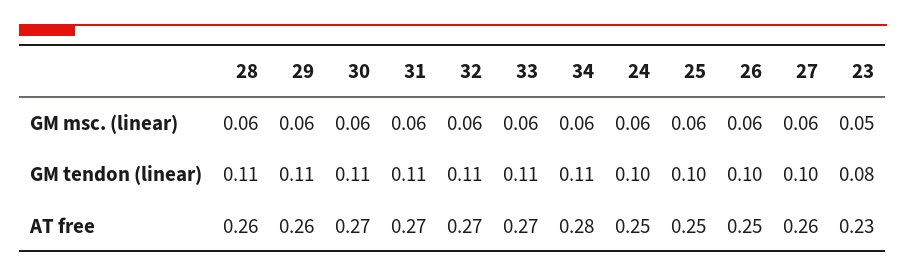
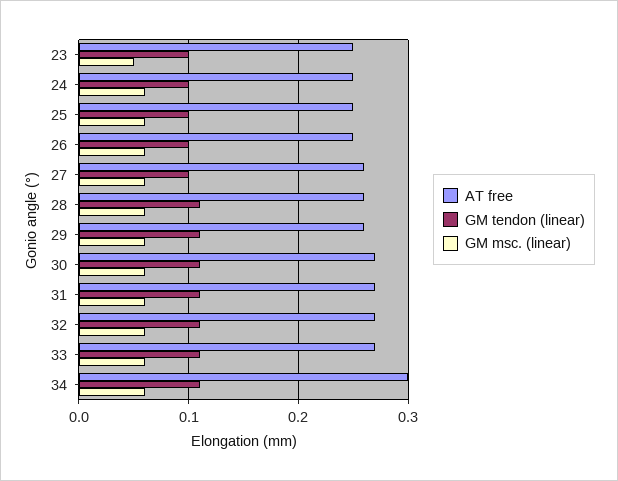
  {
    "GM msc. (linear)": {
      "28": 0.06,
      "29": 0.06,
      "30": 0.06,
      "31": 0.06,
      "32": 0.06,
      "33": 0.06,
      "34": 0.06,
      "24": 0.06,
      "25": 0.06,
      "26": 0.06,
      "27": 0.06,
      "23": 0.05
    },
    "GM tendon (linear)": {
      "28": 0.11,
      "29": 0.11,
      "30": 0.11,
      "31": 0.11,
      "32": 0.11,
      "33": 0.11,
      "34": 0.11,
      "24": 0.1,
      "25": 0.1,
      "26": 0.1,
      "27": 0.1,
-     "23": 0.08
+     "23": 0.1
    },
    "AT free": {
      "28": 0.26,
      "29": 0.26,
      "30": 0.27,
      "31": 0.27,
      "32": 0.27,
      "33": 0.27,
-     "34": 0.28,
+     "34": 0.3,
      "24": 0.25,
      "25": 0.25,
      "26": 0.25,
      "27": 0.26,
-     "23": 0.23
+     "23": 0.25
    }
  }

